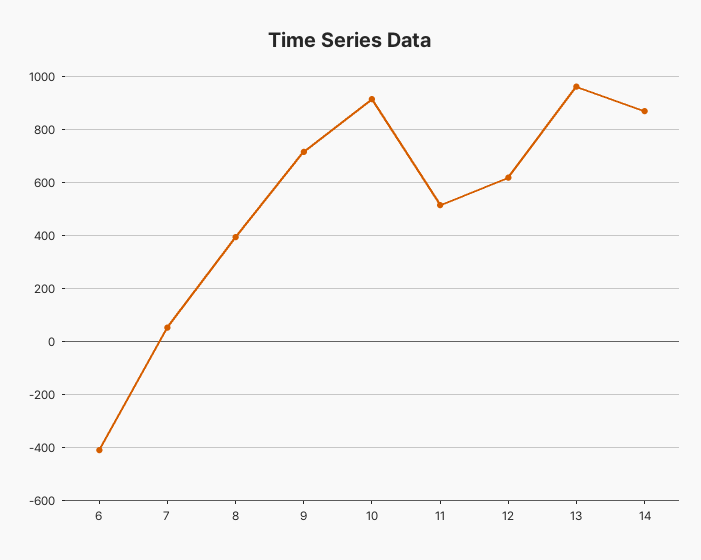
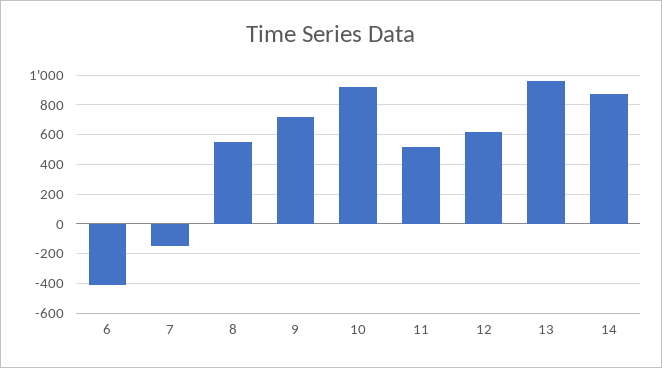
  {
    "6": -400,
-   "7": 50,
+   "7": -150,
-   "8": 400,
+   "8": 550,
    "9": 725,
    "10": 925,
    "11": 525,
    "12": 625,
    "13": 975,
    "14": 875
  }

